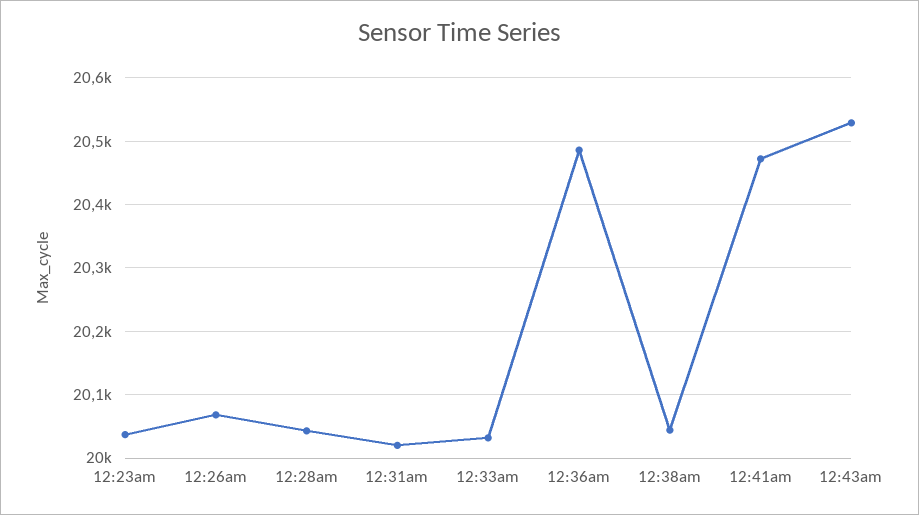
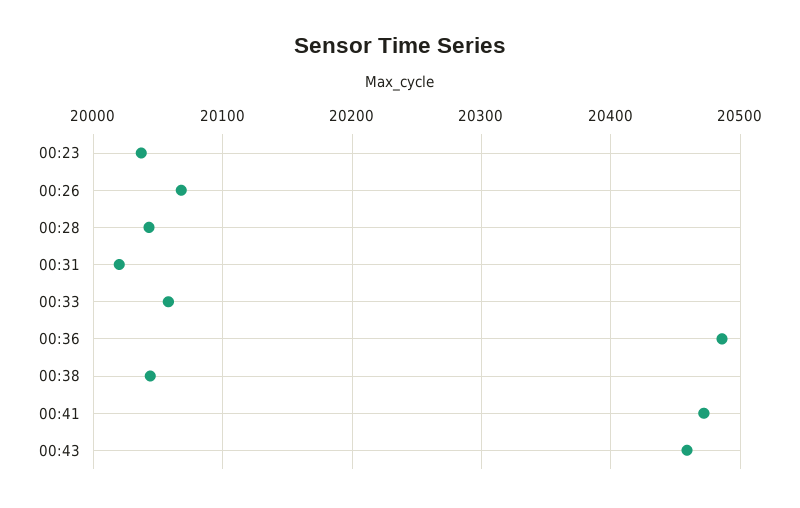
  {
    "12:23am": 20040,
    "12:26am": 20070,
    "12:28am": 20040,
    "12:31am": 20020,
-   "12:33am": 20030,
+   "12:33am": 20060,
    "12:36am": 20490,
    "12:38am": 20040,
    "12:41am": 20470,
-   "12:43am": 20530
+   "12:43am": 20460
  }

